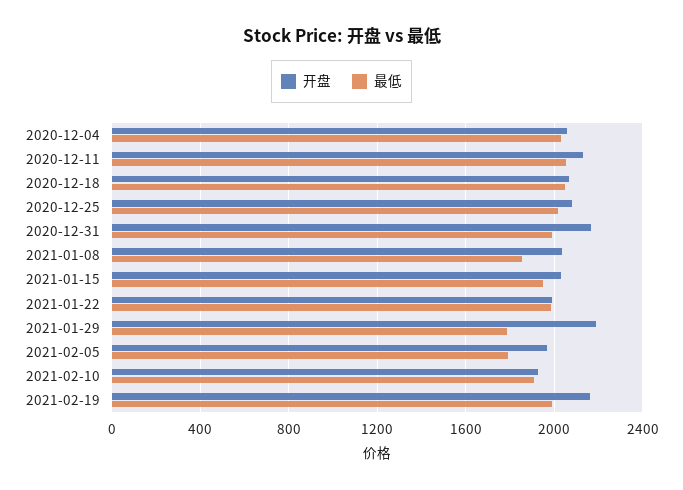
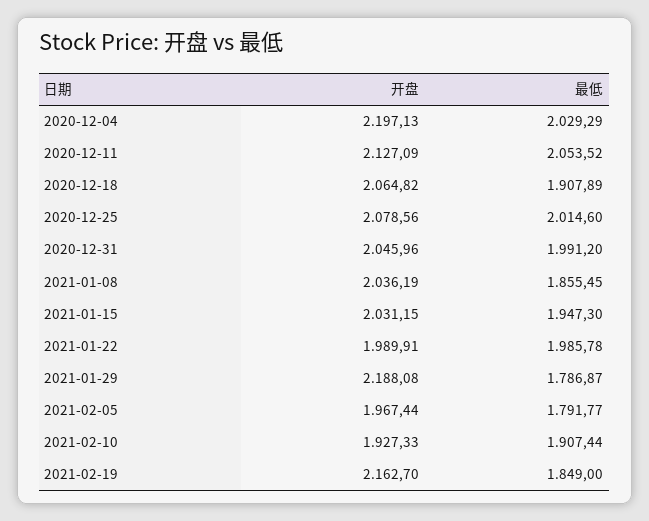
  {
    "开盘": {
-     "2020-12-04": 2050,
+     "2020-12-04": 2197.13,
      "2020-12-11": 2127.09,
      "2020-12-18": 2064.82,
      "2020-12-25": 2078.56,
-     "2020-12-31": 2150,
+     "2020-12-31": 2045.96,
      "2021-01-08": 2036.19,
      "2021-01-15": 2031.15,
      "2021-01-22": 1989.91,
      "2021-01-29": 2188.08,
      "2021-02-05": 1967.44,
      "2021-02-10": 1927.33,
      "2021-02-19": 2162.7
    },
    "最低": {
      "2020-12-04": 2029.29,
      "2020-12-11": 2053.52,
-     "2020-12-18": 2050,
+     "2020-12-18": 1907.89,
      "2020-12-25": 2014.6,
      "2020-12-31": 1991.2,
      "2021-01-08": 1855.45,
      "2021-01-15": 1947.3,
      "2021-01-22": 1985.78,
      "2021-01-29": 1786.87,
      "2021-02-05": 1791.77,
      "2021-02-10": 1907.44,
-     "2021-02-19": 2000
+     "2021-02-19": 1849
    }
  }

